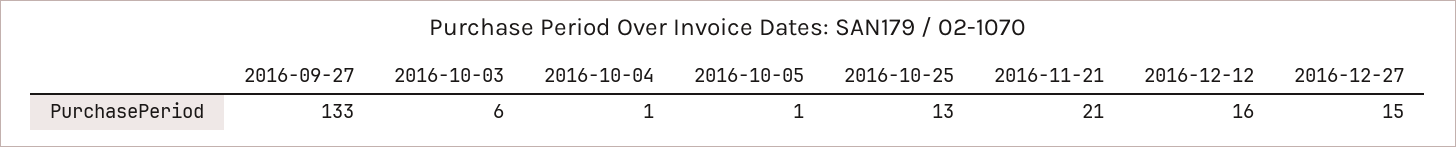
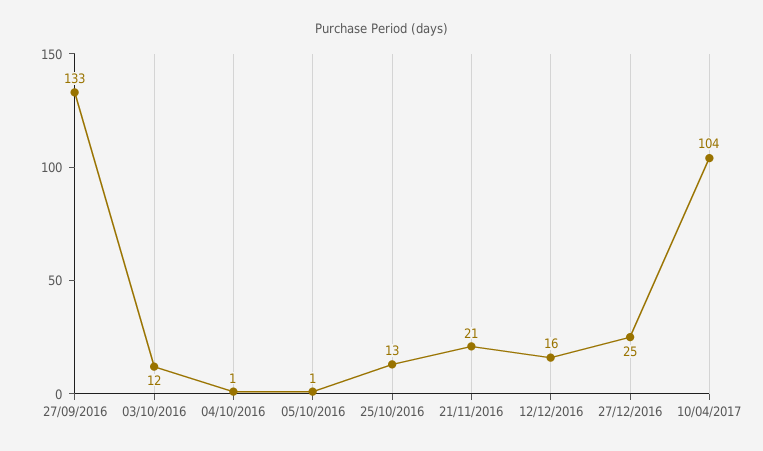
  {
    "2016-09-27": 133,
-   "2016-10-03": 6,
+   "2016-10-03": 12,
    "2016-10-04": 1,
    "2016-10-05": 1,
    "2016-10-25": 13,
    "2016-11-21": 21,
    "2016-12-12": 16,
-   "2016-12-27": 15
+   "2016-12-27": 25,
+   "10/04/2017": 104
  }

